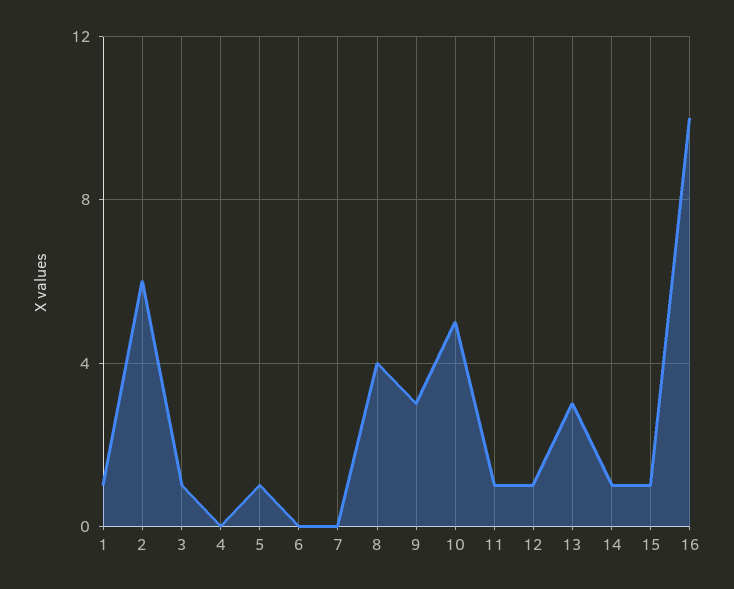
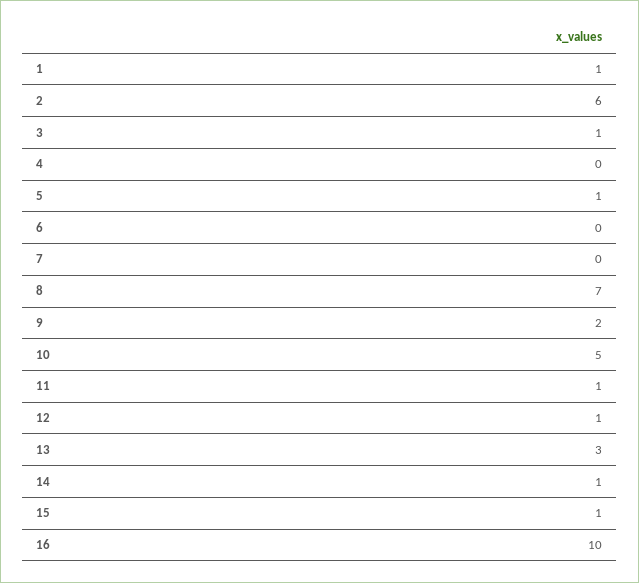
  {
    "1": 1,
    "2": 6,
    "3": 1,
    "4": 0,
    "5": 1,
    "6": 0,
    "7": 0,
-   "8": 4,
+   "8": 7,
-   "9": 3,
+   "9": 2,
    "10": 5,
    "11": 1,
    "12": 1,
    "13": 3,
    "14": 1,
    "15": 1,
    "16": 10
  }

